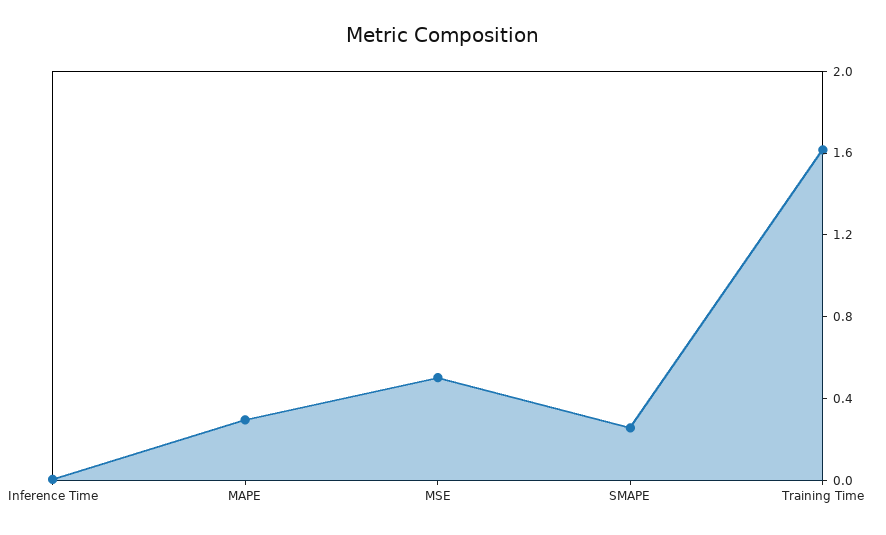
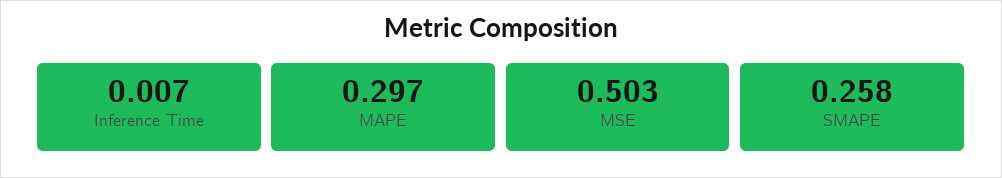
  {
    "Inference Time": 0.007,
    "MAPE": 0.297,
    "MSE": 0.503,
-   "SMAPE": 0.258,
+   "SMAPE": 0.258
-   "Training Time": 1.6
  }

